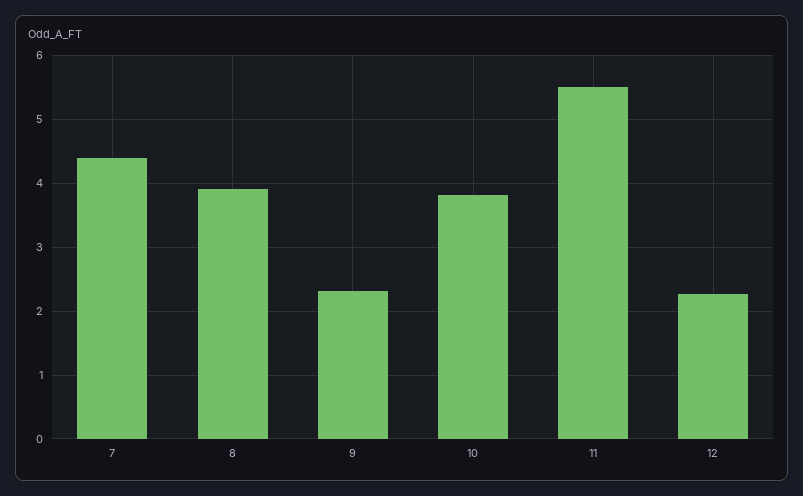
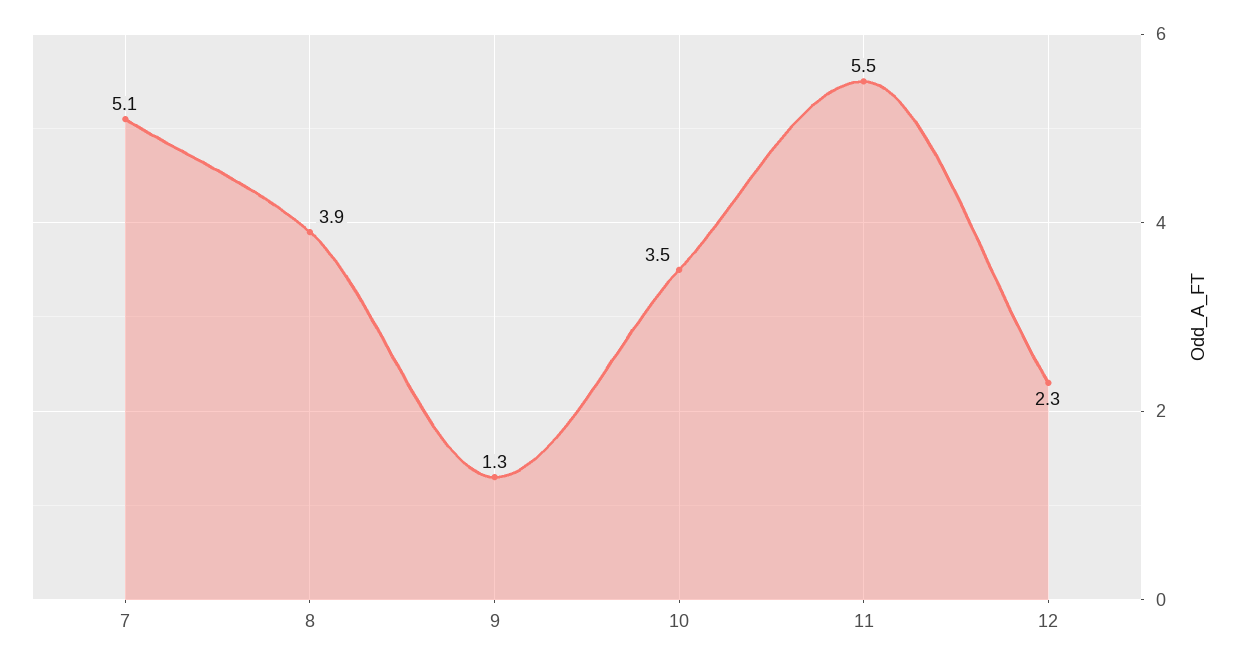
  {
-   "7": 4.4,
+   "7": 5.1,
    "8": 3.9,
-   "9": 2.3,
+   "9": 1.3,
-   "10": 3.8,
+   "10": 3.5,
    "11": 5.5,
    "12": 2.3
  }

